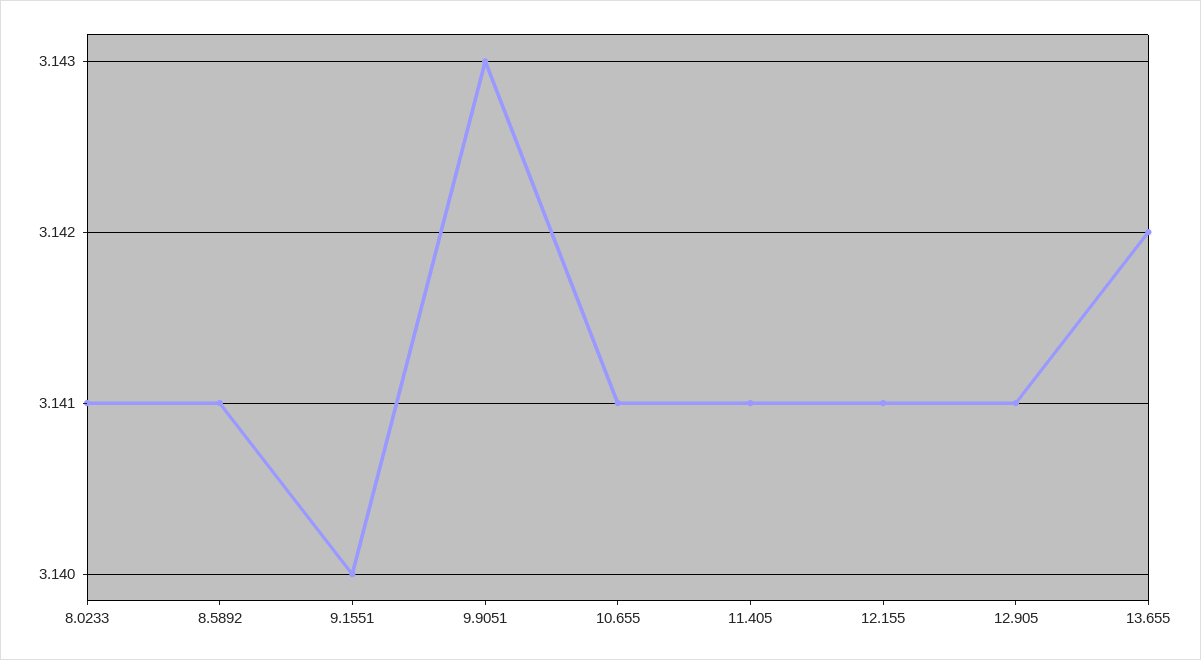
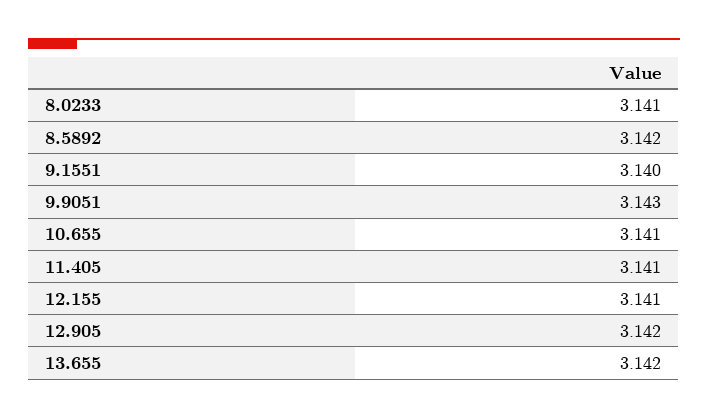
  {
    "8.0233": 3.141,
-   "8.5892": 3.141,
+   "8.5892": 3.142,
    "9.1551": 3.14,
    "9.9051": 3.143,
    "10.655": 3.141,
    "11.405": 3.141,
    "12.155": 3.141,
-   "12.905": 3.141,
+   "12.905": 3.142,
    "13.655": 3.142
  }

